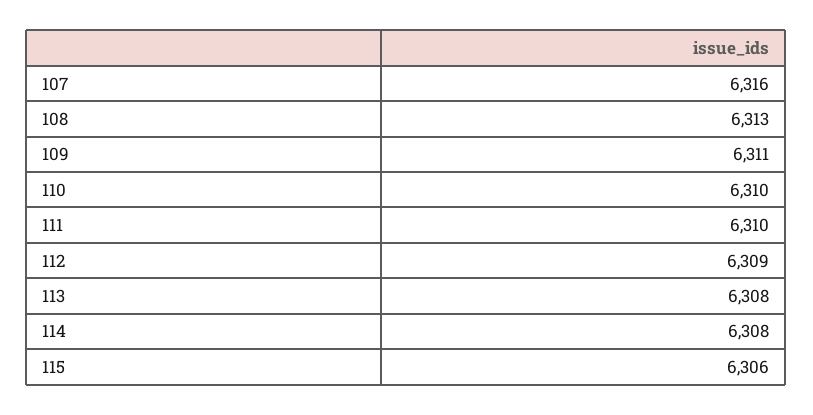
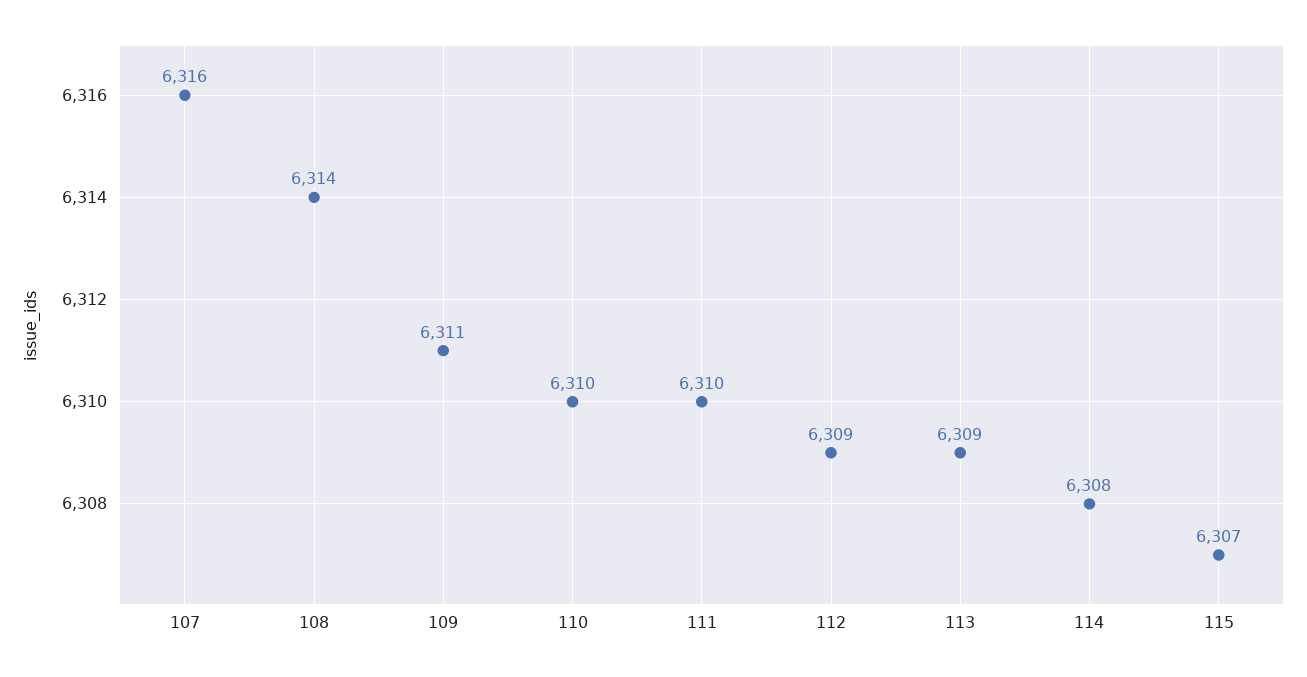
  {
    "107": 6316,
-   "108": 6313,
+   "108": 6314,
    "109": 6311,
    "110": 6310,
    "111": 6310,
    "112": 6309,
-   "113": 6308,
+   "113": 6309,
    "114": 6308,
-   "115": 6306
+   "115": 6307
  }

